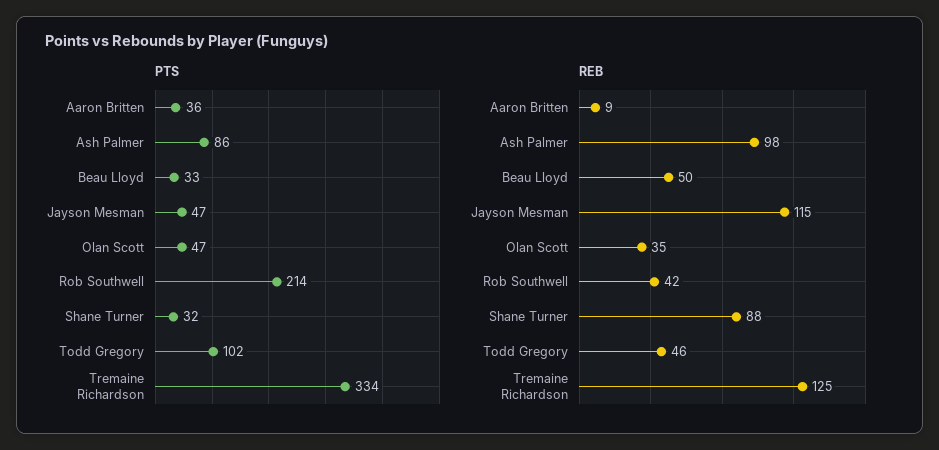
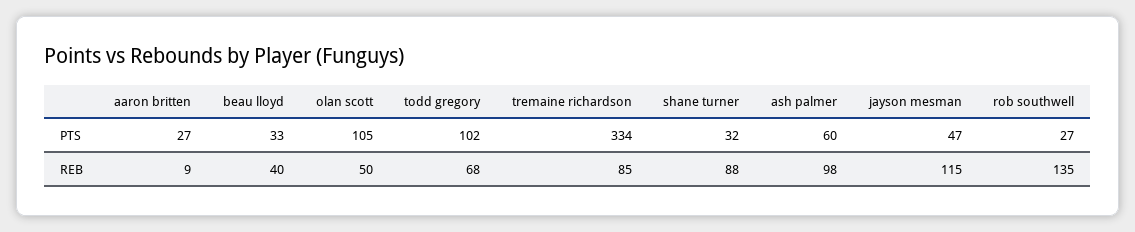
  {
    "PTS": {
-     "Aaron Britten": 36,
+     "Aaron Britten": 27,
-     "Ash Palmer": 86,
+     "Ash Palmer": 60,
      "Beau Lloyd": 33,
      "Jayson Mesman": 47,
-     "Olan Scott": 47,
+     "Olan Scott": 105,
-     "Rob Southwell": 214,
+     "Rob Southwell": 27,
      "Shane Turner": 32,
      "Todd Gregory": 102,
      "Tremaine Richardson": 334
    },
    "REB": {
      "Aaron Britten": 9,
      "Ash Palmer": 98,
-     "Beau Lloyd": 50,
+     "Beau Lloyd": 40,
      "Jayson Mesman": 115,
-     "Olan Scott": 35,
+     "Olan Scott": 50,
-     "Rob Southwell": 42,
+     "Rob Southwell": 135,
      "Shane Turner": 88,
-     "Todd Gregory": 46,
+     "Todd Gregory": 68,
-     "Tremaine Richardson": 125
+     "Tremaine Richardson": 85
    }
  }

